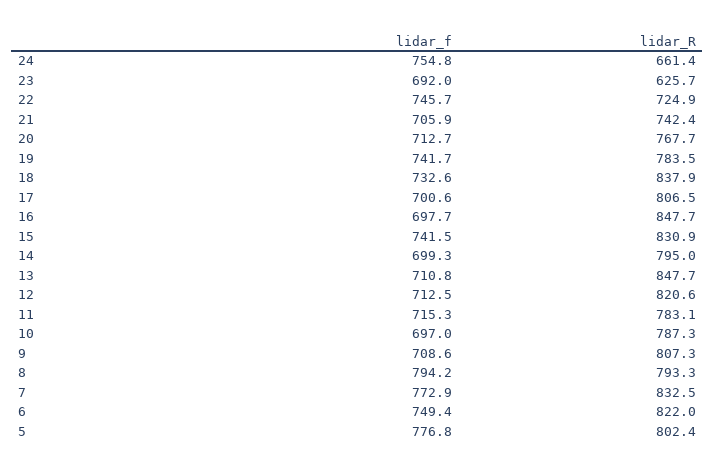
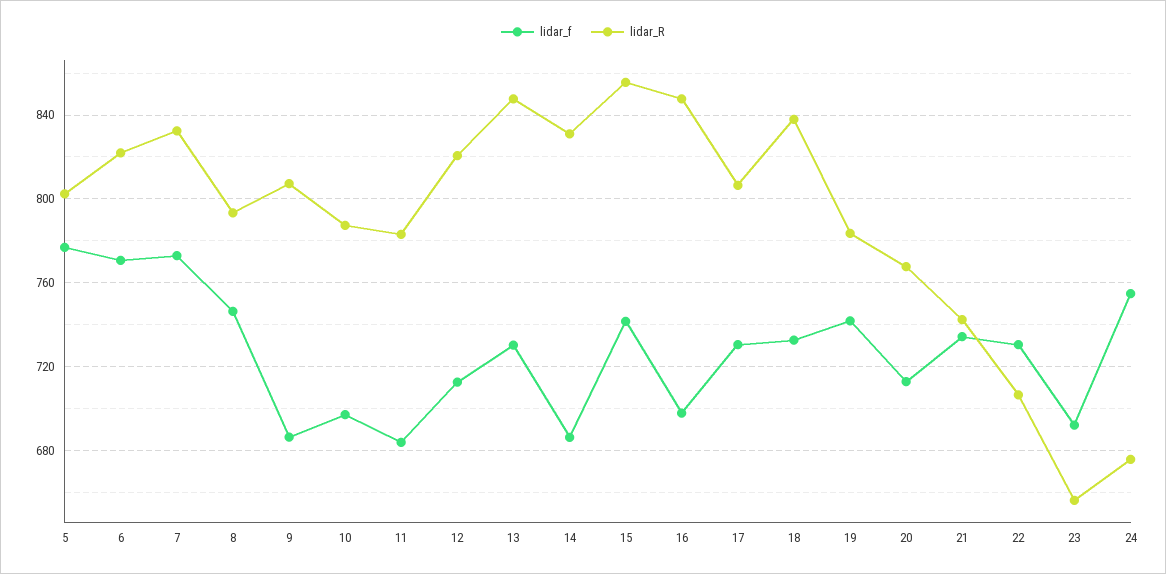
  {
    "lidar_f": {
      "24": 754.8,
      "23": 692,
-     "22": 745.7,
+     "22": 730,
-     "21": 705.9,
+     "21": 735,
      "20": 712.7,
      "19": 741.7,
      "18": 732.6,
-     "17": 700.6,
+     "17": 730,
      "16": 697.7,
      "15": 741.5,
-     "14": 699.3,
+     "14": 685,
-     "13": 710.8,
+     "13": 730,
      "12": 712.5,
-     "11": 715.3,
+     "11": 685,
      "10": 697,
-     "9": 708.6,
+     "9": 685,
-     "8": 794.2,
+     "8": 745,
      "7": 772.9,
-     "6": 749.4,
+     "6": 770,
      "5": 776.8
    },
    "lidar_R": {
-     "24": 661.4,
+     "24": 675,
-     "23": 625.7,
+     "23": 655,
-     "22": 724.9,
+     "22": 705,
      "21": 742.4,
      "20": 767.7,
      "19": 783.5,
      "18": 837.9,
      "17": 806.5,
      "16": 847.7,
-     "15": 830.9,
+     "15": 855,
-     "14": 795,
+     "14": 830,
      "13": 847.7,
      "12": 820.6,
      "11": 783.1,
      "10": 787.3,
      "9": 807.3,
      "8": 793.3,
      "7": 832.5,
      "6": 822,
      "5": 802.4
    }
  }

